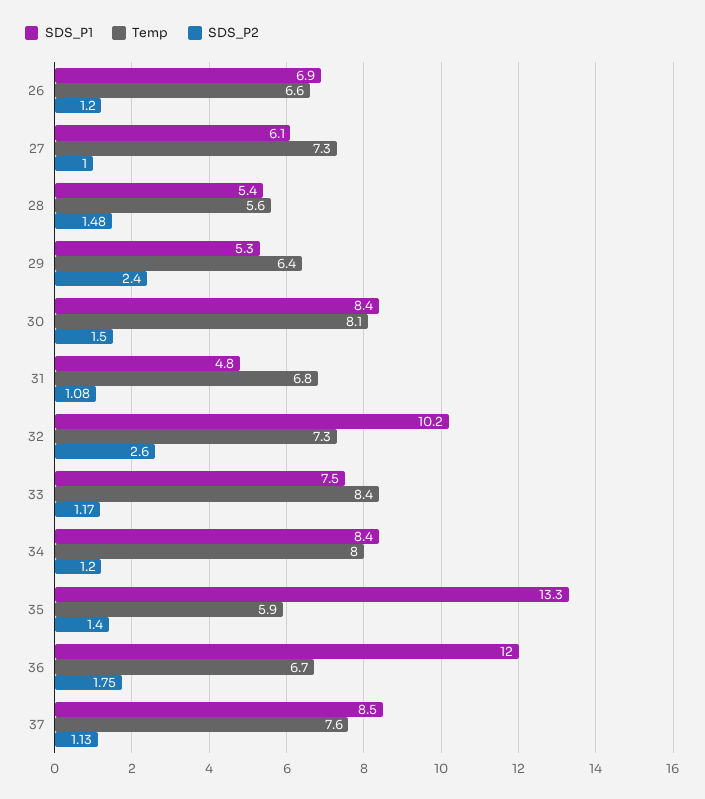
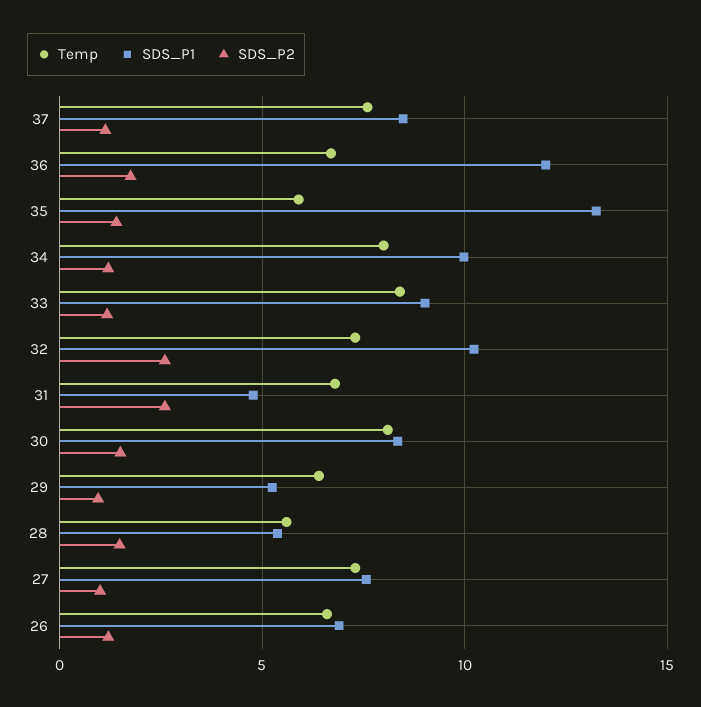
  {
    "SDS_P1": {
      "26": 6.9,
-     "27": 6.1,
+     "27": 7.5,
      "28": 5.4,
      "29": 5.3,
      "30": 8.4,
      "31": 4.8,
      "32": 10.2,
-     "33": 7.5,
+     "33": 9,
-     "34": 8.4,
+     "34": 10,
      "35": 13.3,
      "36": 12,
      "37": 8.5
    },
    "Temp": {
      "26": 6.6,
      "27": 7.3,
      "28": 5.6,
      "29": 6.4,
      "30": 8.1,
      "31": 6.8,
      "32": 7.3,
      "33": 8.4,
      "34": 8,
      "35": 5.9,
      "36": 6.7,
      "37": 7.6
    },
    "SDS_P2": {
      "26": 1.2,
      "27": 1,
      "28": 1.48,
-     "29": 2.4,
+     "29": 1,
      "30": 1.5,
-     "31": 1.08,
+     "31": 2.5,
      "32": 2.6,
      "33": 1.17,
      "34": 1.2,
      "35": 1.4,
      "36": 1.75,
      "37": 1.13
    }
  }

